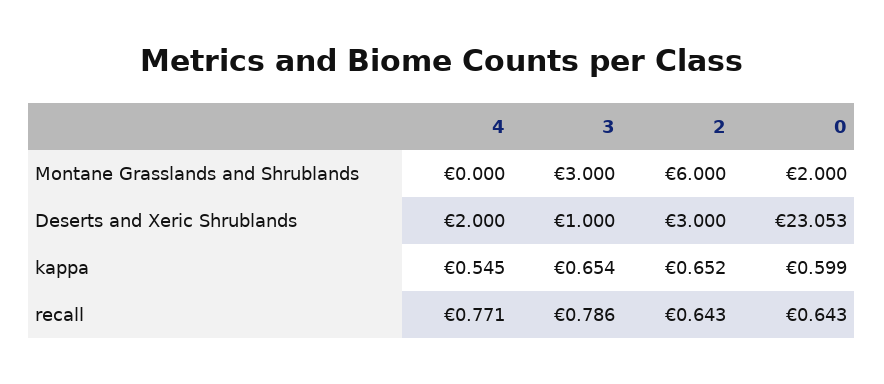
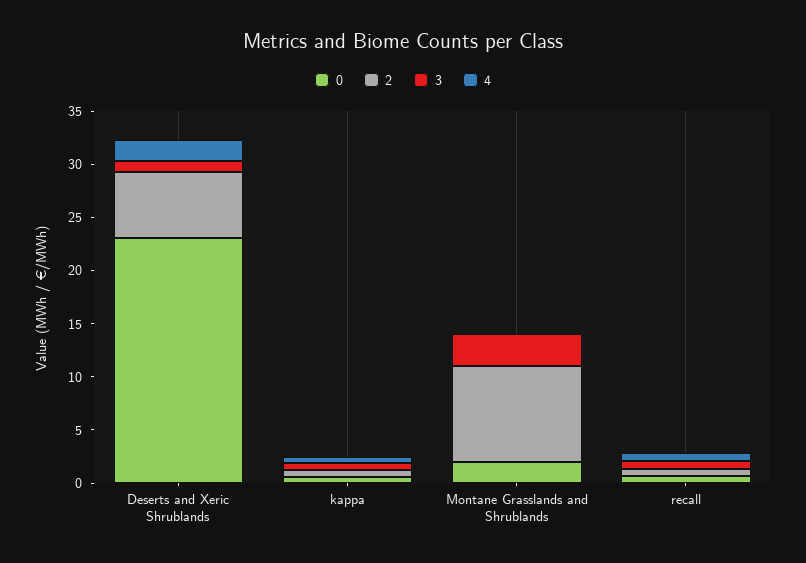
  {
    "4": {
      "Montane Grasslands and Shrublands": 0,
      "Deserts and Xeric Shrublands": 2,
      "kappa": 0.545,
      "recall": 0.771
    },
    "3": {
      "Montane Grasslands and Shrublands": 3,
      "Deserts and Xeric Shrublands": 1,
      "kappa": 0.654,
      "recall": 0.786
    },
    "2": {
-     "Montane Grasslands and Shrublands": 6,
+     "Montane Grasslands and Shrublands": 9,
-     "Deserts and Xeric Shrublands": 3,
+     "Deserts and Xeric Shrublands": 6,
      "kappa": 0.652,
      "recall": 0.643
    },
    "0": {
      "Montane Grasslands and Shrublands": 2,
      "Deserts and Xeric Shrublands": 23.053,
      "kappa": 0.599,
      "recall": 0.643
    }
  }

